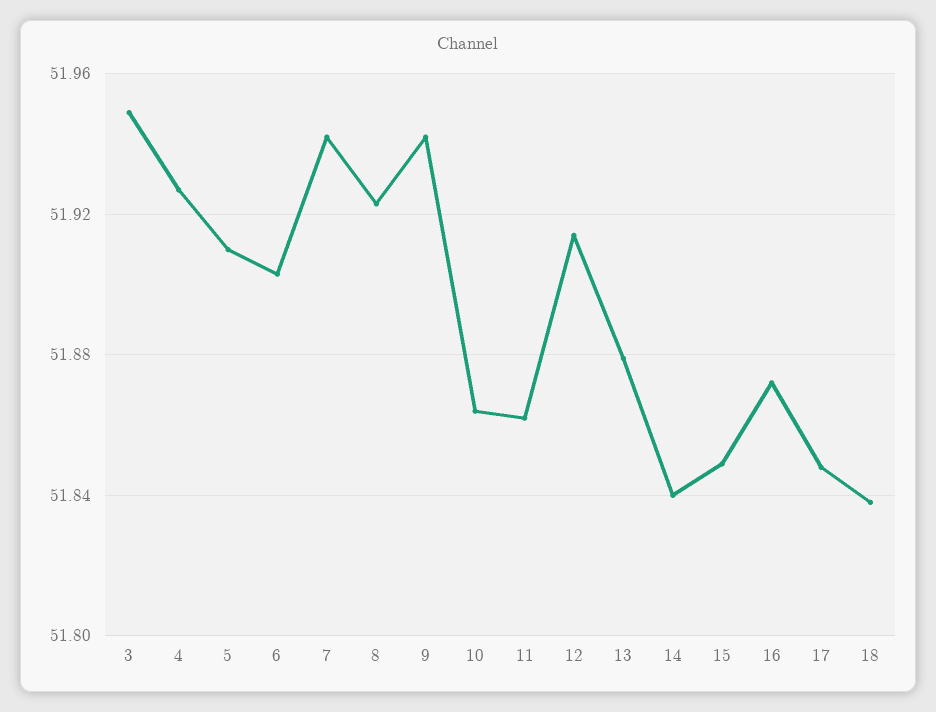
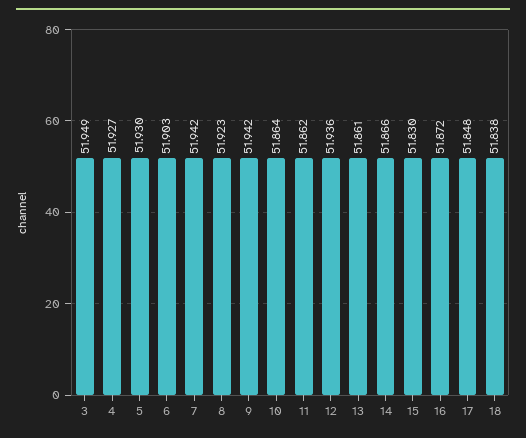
  {
    "3": 51.949,
    "4": 51.927,
-   "5": 51.91,
+   "5": 51.93,
    "6": 51.903,
    "7": 51.942,
    "8": 51.923,
    "9": 51.942,
    "10": 51.864,
    "11": 51.862,
-   "12": 51.915,
+   "12": 51.936,
-   "13": 51.88,
+   "13": 51.861,
-   "14": 51.84,
+   "14": 51.866,
-   "15": 51.85,
+   "15": 51.83,
    "16": 51.872,
    "17": 51.848,
    "18": 51.838
  }

